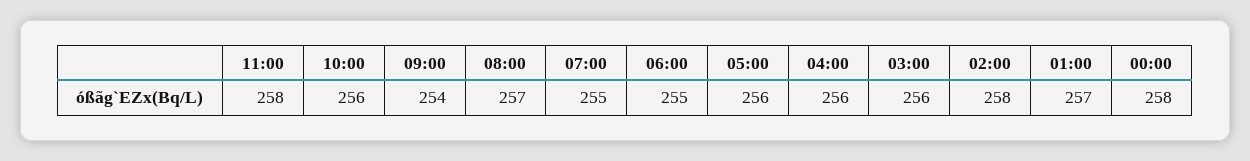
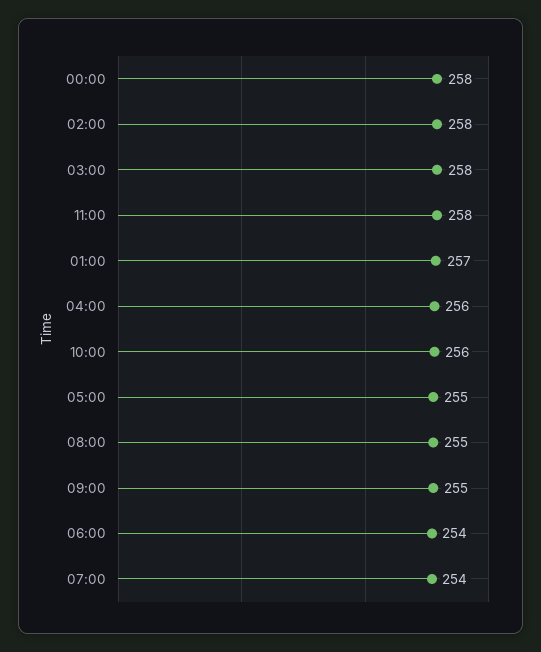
  {
    "11:00": 258,
    "10:00": 256,
-   "09:00": 254,
+   "09:00": 255,
-   "08:00": 257,
+   "08:00": 255,
-   "07:00": 255,
+   "07:00": 254,
-   "06:00": 255,
+   "06:00": 254,
-   "05:00": 256,
+   "05:00": 255,
    "04:00": 256,
-   "03:00": 256,
+   "03:00": 258,
    "02:00": 258,
    "01:00": 257,
    "00:00": 258
  }

